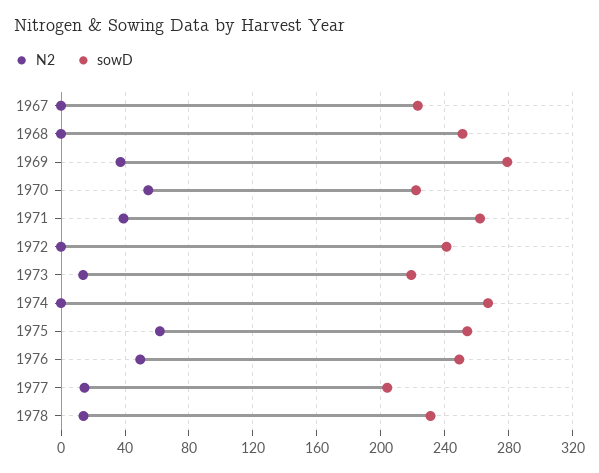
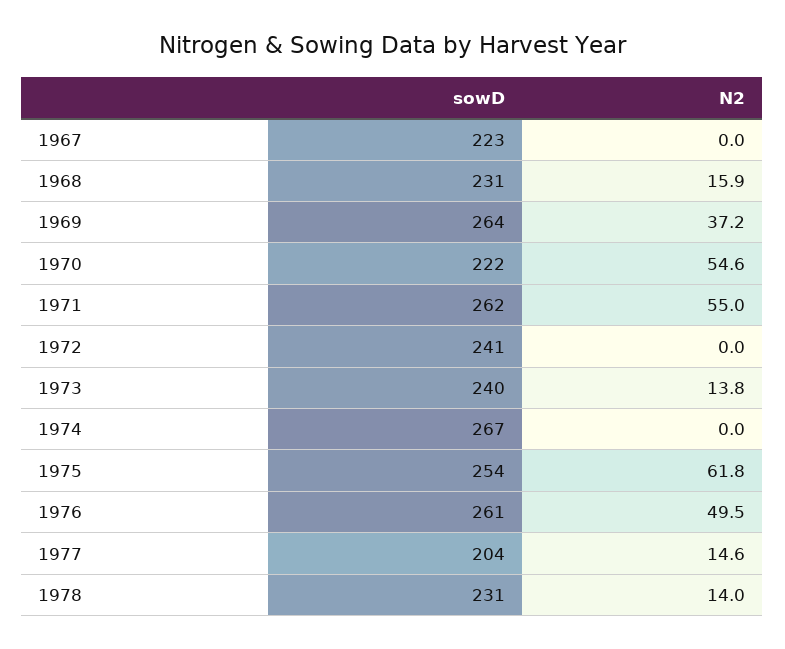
  {
    "N2": {
      "1967": 0,
-     "1968": 0,
+     "1968": 15.9,
      "1969": 37.2,
      "1970": 54.6,
-     "1971": 40,
+     "1971": 55,
      "1972": 0,
      "1973": 13.8,
      "1974": 0,
      "1975": 61.8,
      "1976": 49.5,
      "1977": 14.6,
      "1978": 14
    },
    "sowD": {
      "1967": 223,
-     "1968": 250,
+     "1968": 231,
-     "1969": 280,
+     "1969": 264,
      "1970": 222,
      "1971": 262,
      "1972": 241,
-     "1973": 220,
+     "1973": 240,
      "1974": 267,
      "1975": 254,
-     "1976": 250,
+     "1976": 261,
      "1977": 204,
      "1978": 231
    }
  }

